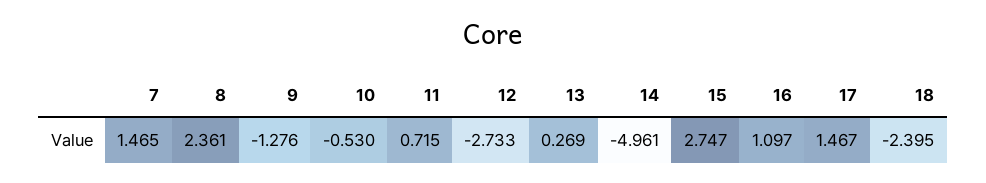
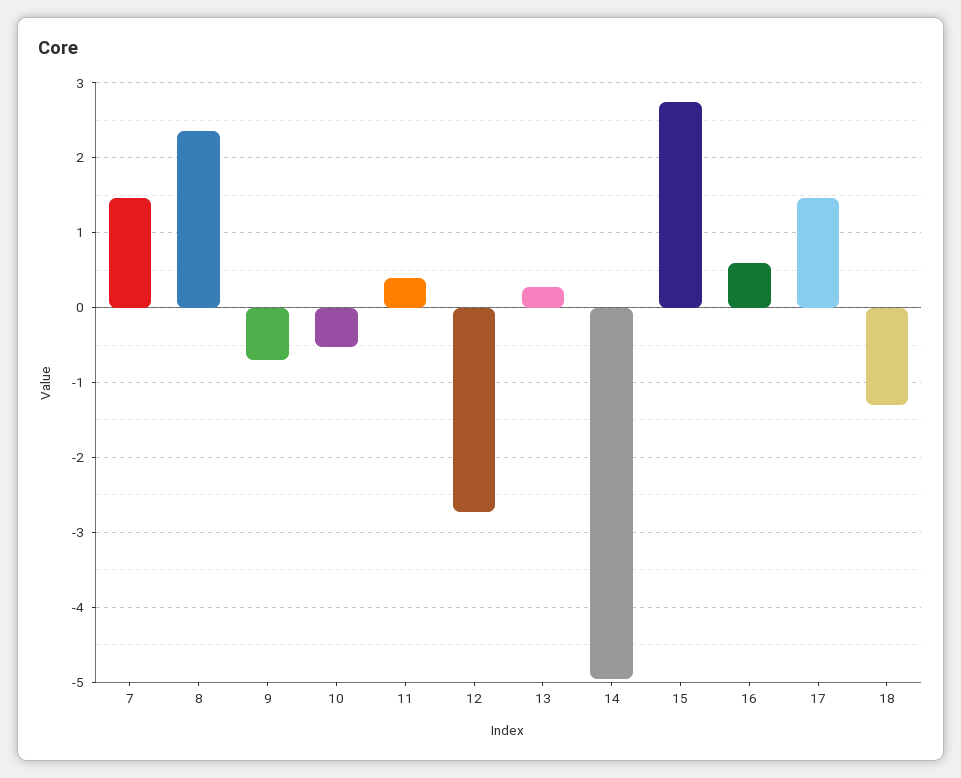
  {
    "7": 1.465,
    "8": 2.361,
-   "9": -1.276,
+   "9": -0.7,
    "10": -0.53,
-   "11": 0.715,
+   "11": 0.4,
    "12": -2.733,
    "13": 0.269,
    "14": -4.961,
    "15": 2.747,
-   "16": 1.097,
+   "16": 0.6,
    "17": 1.467,
-   "18": -2.395
+   "18": -1.3
  }

